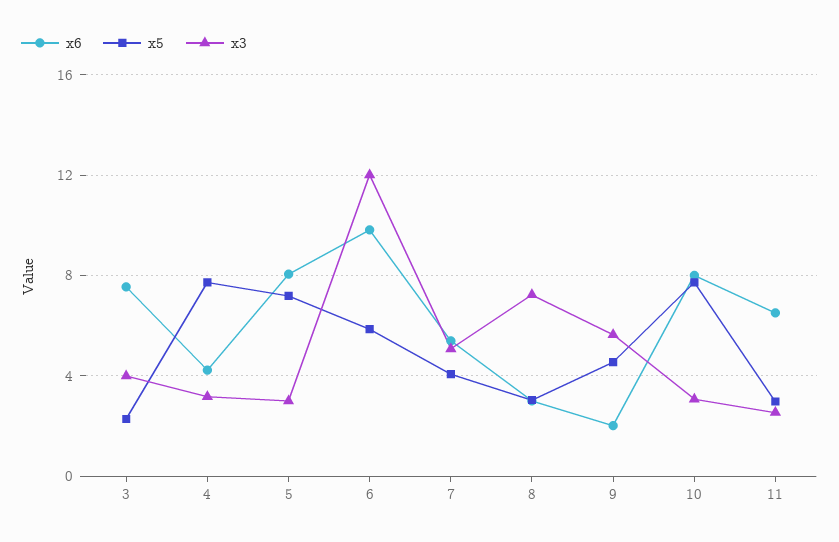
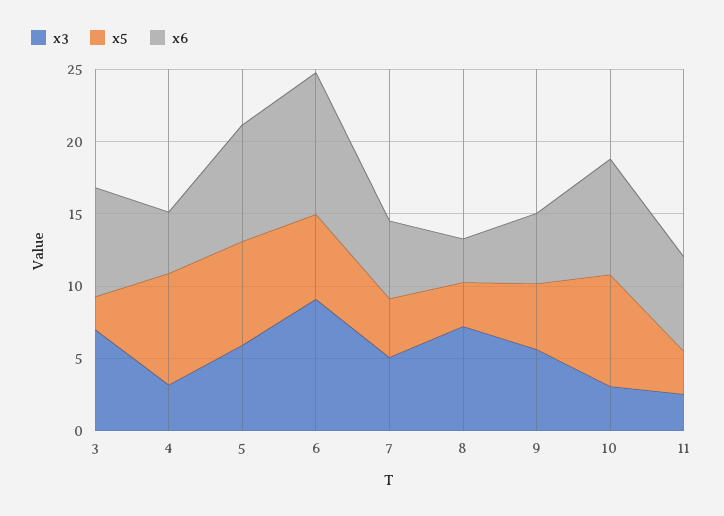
  {
    "x6": {
      "3": 7.5,
      "4": 4,
      "5": 8,
      "6": 10,
      "7": 5.5,
      "8": 3,
-     "9": 2,
+     "9": 5,
      "10": 8,
      "11": 6.5
    },
    "x5": {
      "3": 2.5,
      "4": 7.5,
      "5": 7,
      "6": 6,
      "7": 4,
      "8": 3,
      "9": 4.5,
      "10": 7.5,
      "11": 3
    },
    "x3": {
-     "3": 4,
+     "3": 7,
      "4": 3,
-     "5": 3,
+     "5": 6,
-     "6": 12,
+     "6": 9,
      "7": 5,
      "8": 7,
      "9": 5.5,
      "10": 3,
      "11": 2.5
    }
  }

